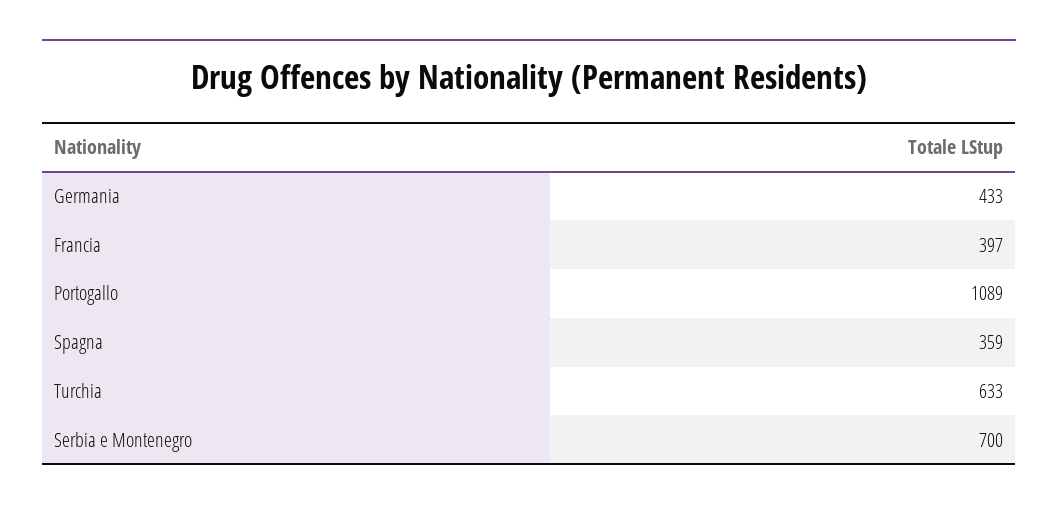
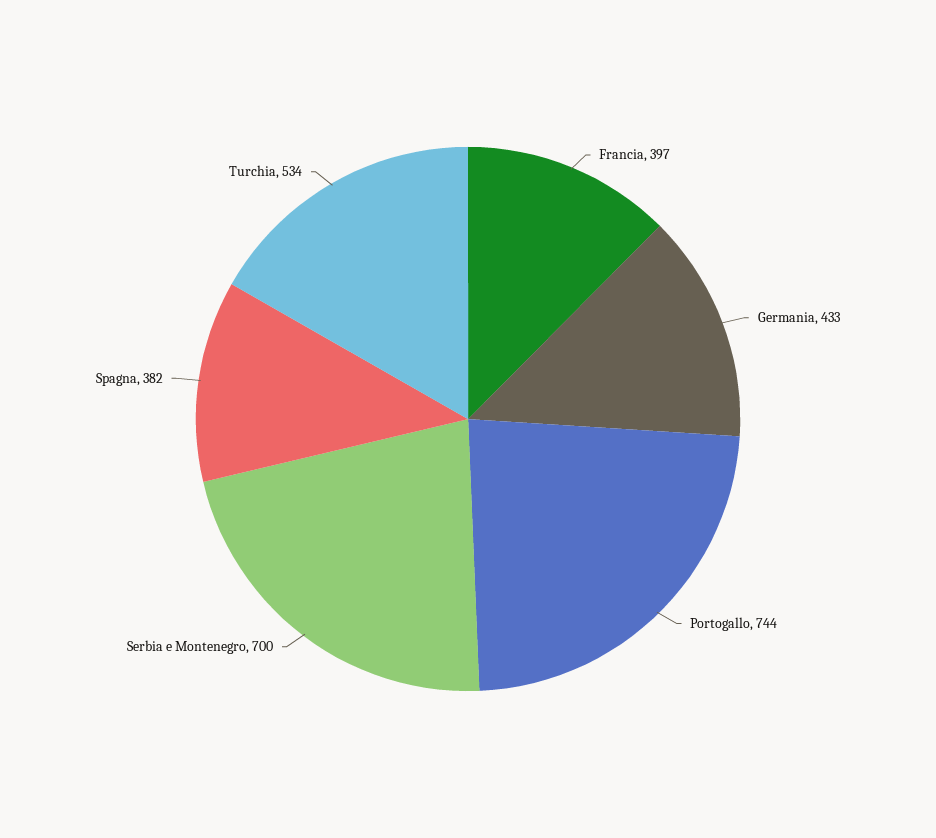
  {
    "Germania": 433,
    "Francia": 397,
-   "Portogallo": 1089,
+   "Portogallo": 744,
-   "Spagna": 359,
+   "Spagna": 382,
-   "Turchia": 633,
+   "Turchia": 534,
    "Serbia e Montenegro": 700
  }

